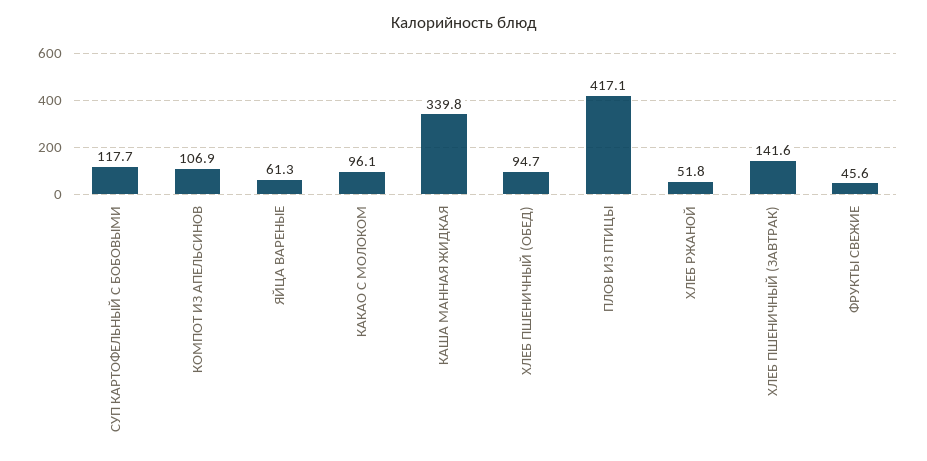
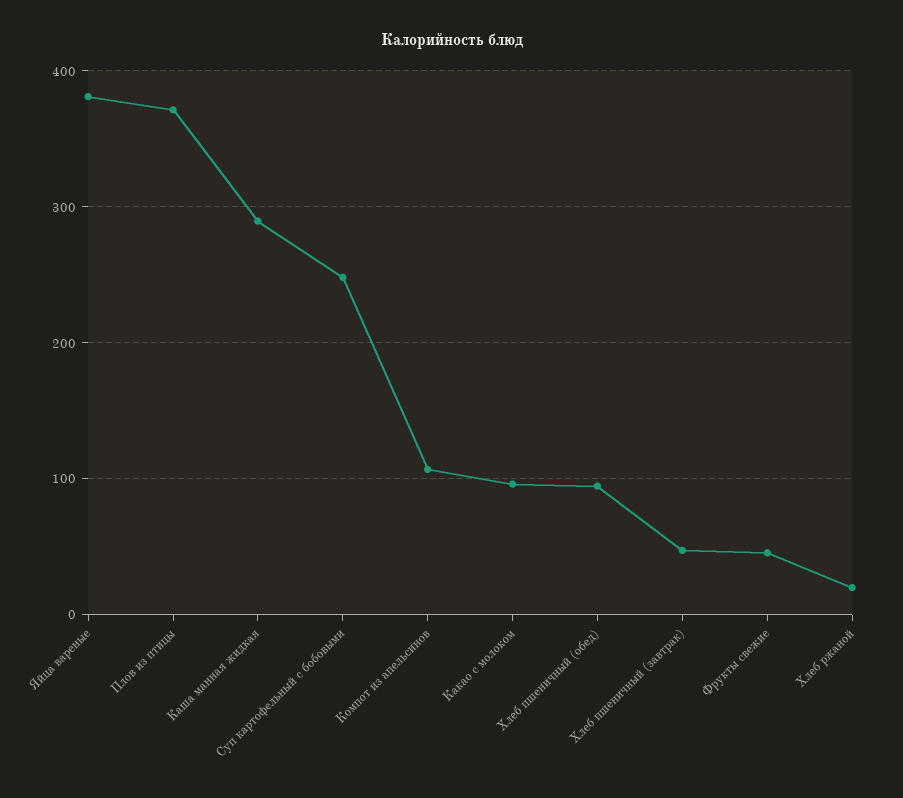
  {
-   "СУП КАРТОФЕЛЬНЫЙ С БОБОВЫМИ": 117.7,
+   "СУП КАРТОФЕЛЬНЫЙ С БОБОВЫМИ": 250,
    "КОМПОТ ИЗ АПЕЛЬСИНОВ": 106.9,
-   "ЯЙЦА ВАРЕНЫЕ": 61.3,
+   "ЯЙЦА ВАРЕНЫЕ": 380,
    "КАКАО С МОЛОКОМ": 96.1,
-   "КАША МАННАЯ ЖИДКАЯ": 339.8,
+   "КАША МАННАЯ ЖИДКАЯ": 290,
    "ХЛЕБ ПШЕНИЧНЫЙ (ОБЕД)": 94.7,
-   "ПЛОВ ИЗ ПТИЦЫ": 417.1,
+   "ПЛОВ ИЗ ПТИЦЫ": 370,
-   "ХЛЕБ РЖАНОЙ": 51.8,
+   "ХЛЕБ РЖАНОЙ": 20,
-   "ХЛЕБ ПШЕНИЧНЫЙ (ЗАВТРАК)": 141.6,
+   "ХЛЕБ ПШЕНИЧНЫЙ (ЗАВТРАК)": 50,
    "ФРУКТЫ СВЕЖИЕ": 45.6
  }

